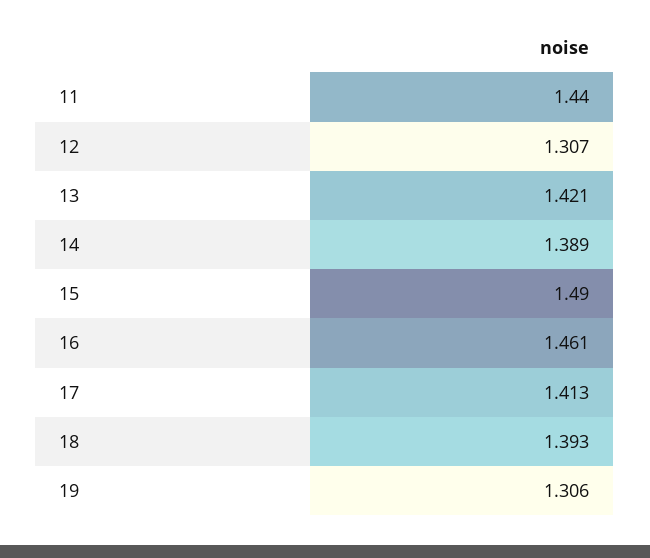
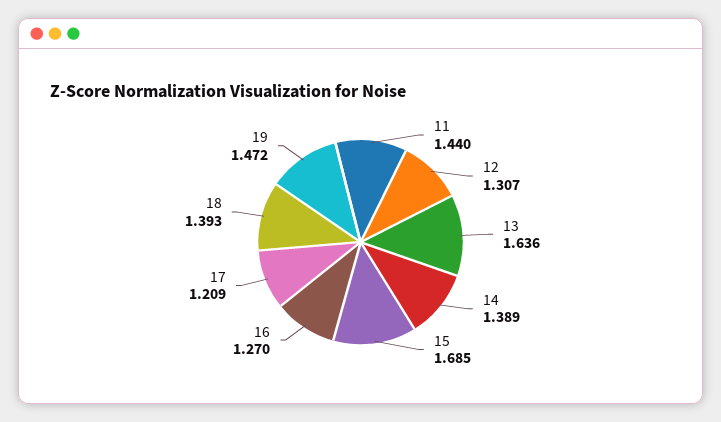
  {
    "11": 1.44,
    "12": 1.307,
-   "13": 1.421,
+   "13": 1.636,
    "14": 1.389,
-   "15": 1.49,
+   "15": 1.685,
-   "16": 1.461,
+   "16": 1.27,
-   "17": 1.413,
+   "17": 1.209,
    "18": 1.393,
-   "19": 1.306
+   "19": 1.472
  }

